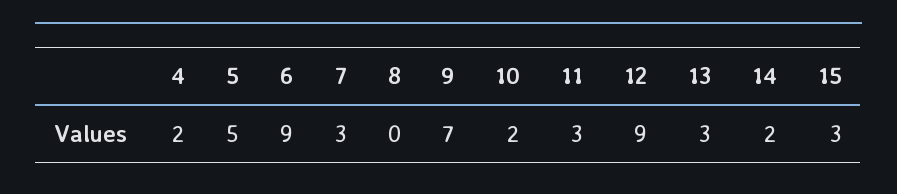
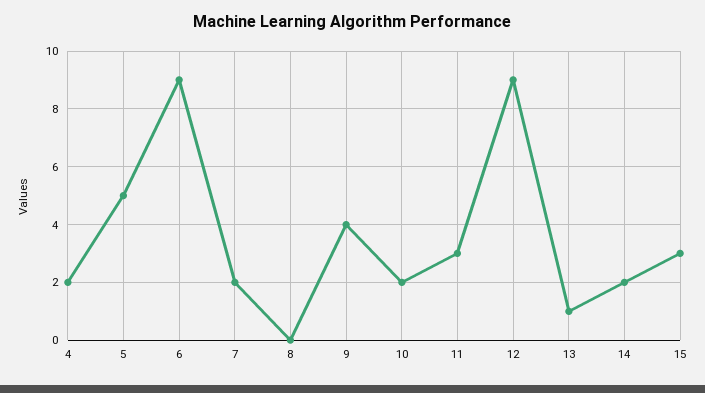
  {
    "4": 2,
    "5": 5,
    "6": 9,
-   "7": 3,
+   "7": 2,
    "8": 0,
-   "9": 7,
+   "9": 4,
    "10": 2,
    "11": 3,
    "12": 9,
-   "13": 3,
+   "13": 1,
    "14": 2,
    "15": 3
  }

